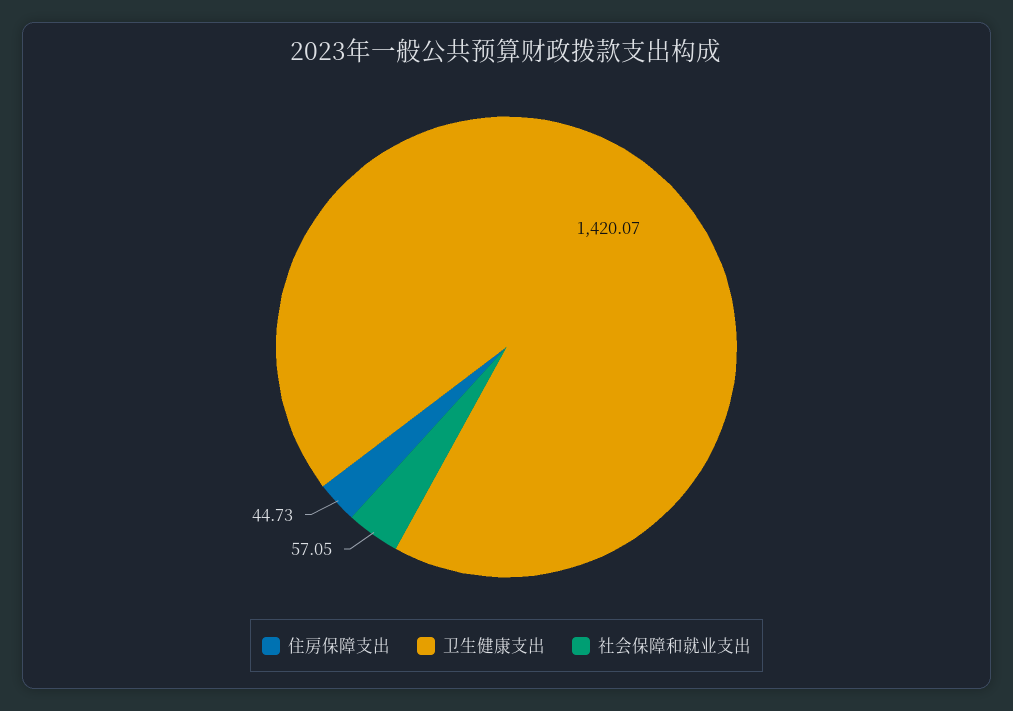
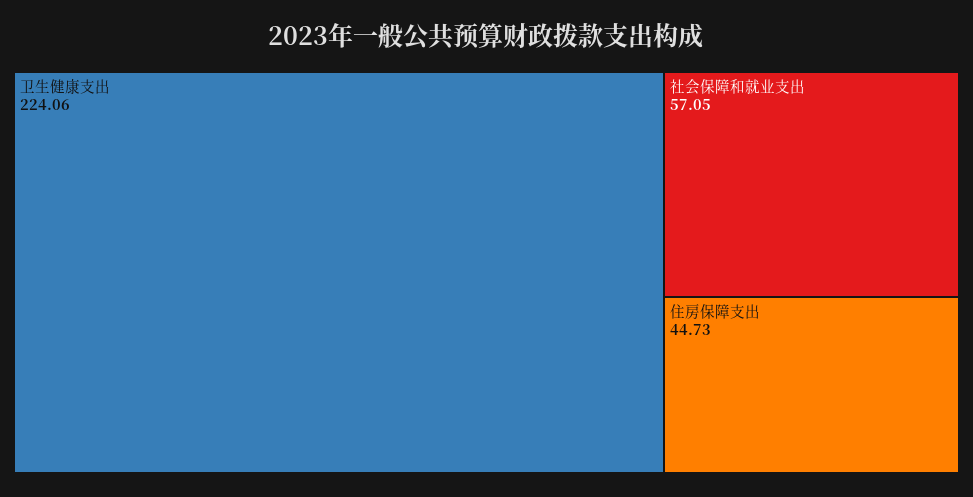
  {
    "住房保障支出": 44.73,
-   "卫生健康支出": 1420.07,
+   "卫生健康支出": 224.06,
    "社会保障和就业支出": 57.05
  }

